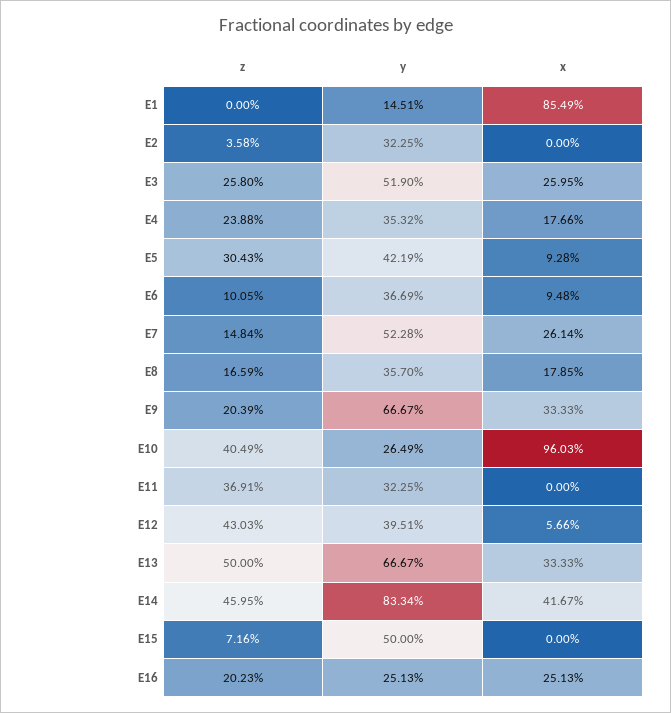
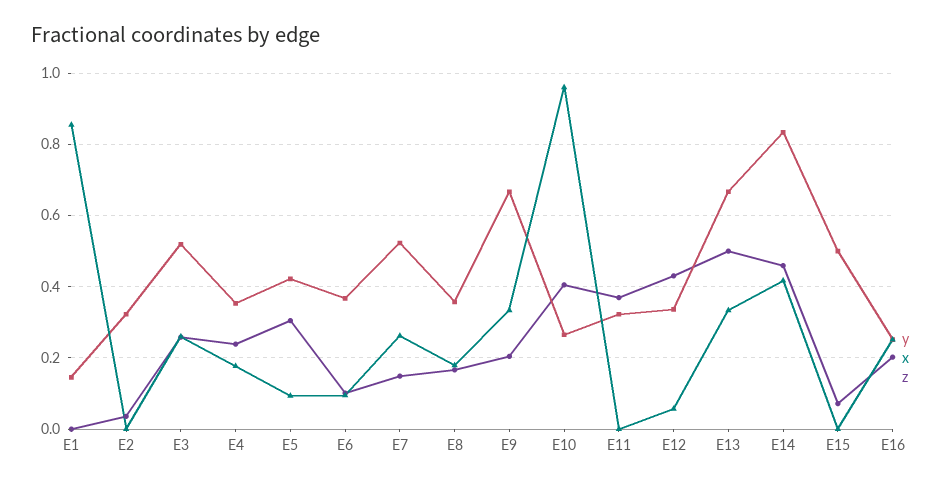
  {
    "z": {
      "E1": 0,
      "E2": 0.0358,
      "E3": 0.258,
      "E4": 0.2388,
      "E5": 0.3043,
      "E6": 0.1005,
      "E7": 0.1484,
      "E8": 0.1659,
      "E9": 0.2039,
      "E10": 0.4049,
      "E11": 0.3691,
      "E12": 0.4303,
      "E13": 0.5,
      "E14": 0.4595,
      "E15": 0.0716,
      "E16": 0.2023
    },
    "y": {
      "E1": 0.1451,
      "E2": 0.3225,
      "E3": 0.519,
      "E4": 0.3532,
      "E5": 0.4219,
      "E6": 0.3669,
      "E7": 0.5228,
      "E8": 0.357,
      "E9": 0.6667,
      "E10": 0.2649,
      "E11": 0.3225,
-     "E12": 0.3951,
+     "E12": 0.34,
      "E13": 0.6667,
      "E14": 0.8334,
      "E15": 0.5,
      "E16": 0.2513
    },
    "x": {
      "E1": 0.8549,
      "E2": 0,
      "E3": 0.2595,
      "E4": 0.1766,
      "E5": 0.0928,
      "E6": 0.0948,
      "E7": 0.2614,
      "E8": 0.1785,
      "E9": 0.3333,
      "E10": 0.9603,
      "E11": 0,
      "E12": 0.0566,
      "E13": 0.3333,
      "E14": 0.4167,
      "E15": 0,
      "E16": 0.2513
    }
  }

